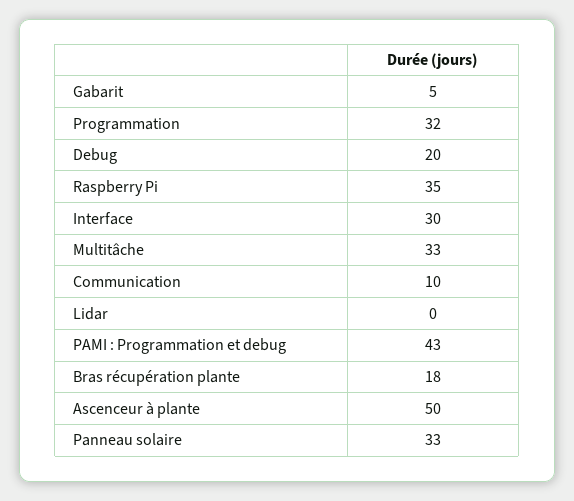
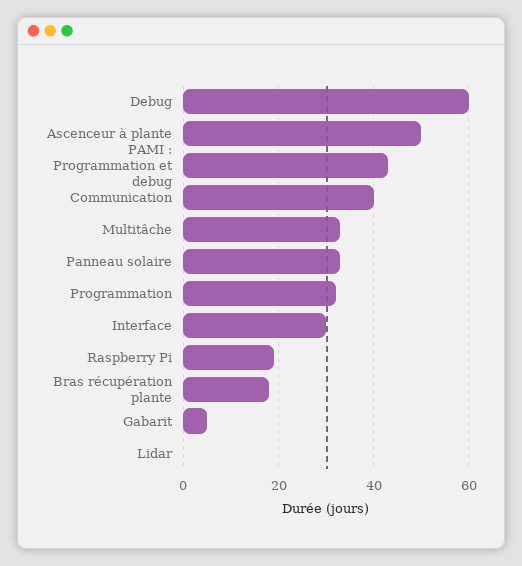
  {
    "Gabarit": 5,
    "Programmation": 32,
-   "Debug": 20,
+   "Debug": 60,
-   "Raspberry Pi": 35,
+   "Raspberry Pi": 20,
    "Interface": 30,
    "Multitâche": 33,
-   "Communication": 10,
+   "Communication": 40,
    "Lidar": 0,
    "PAMI : Programmation et debug": 43,
    "Bras récupération plante": 18,
    "Ascenceur à plante": 50,
    "Panneau solaire": 33
  }

